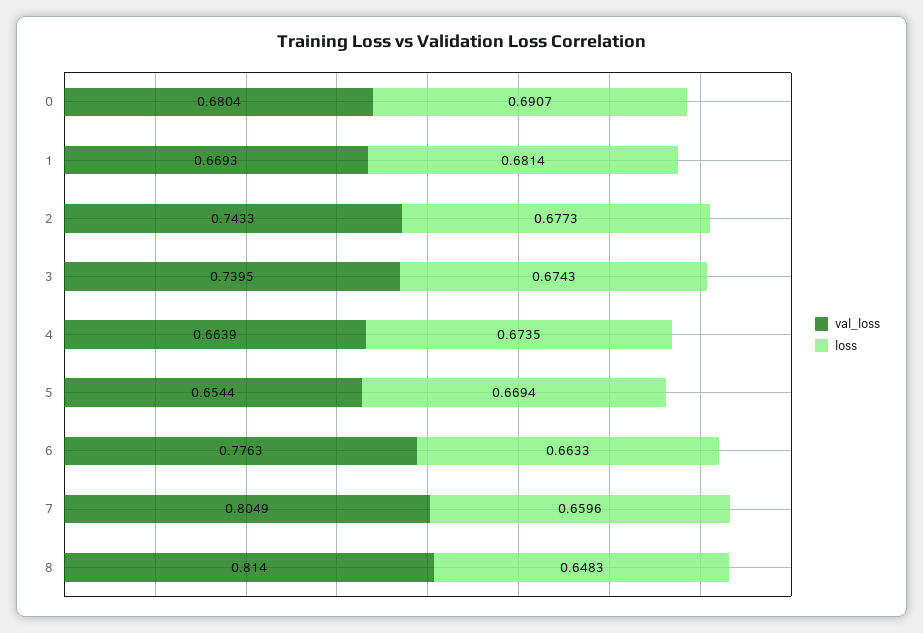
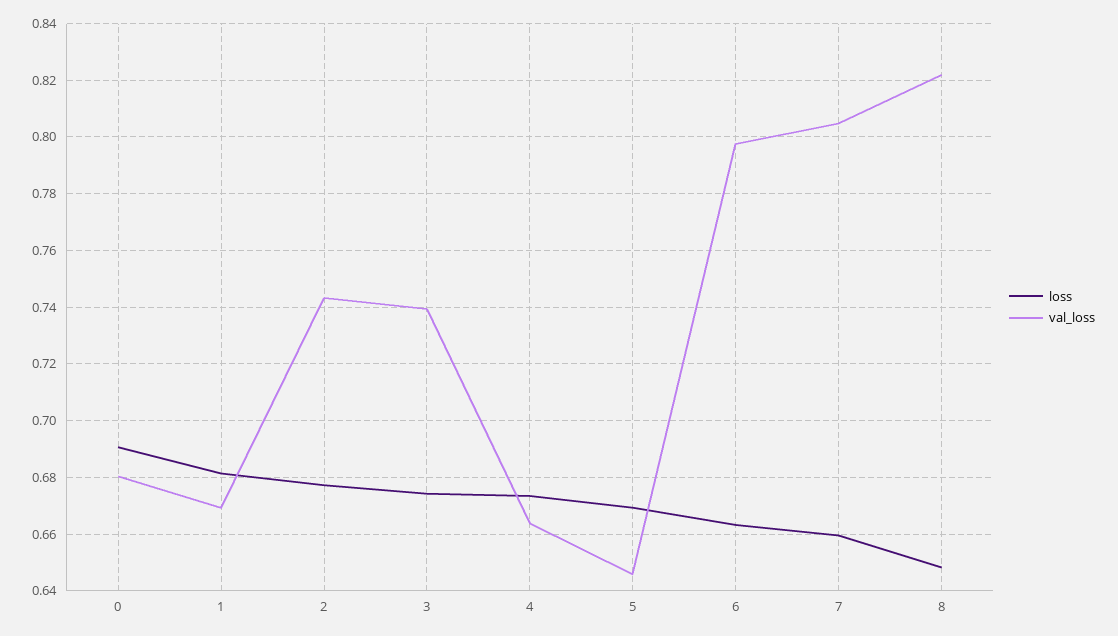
  {
    "val_loss": {
      "0": 0.6804,
      "1": 0.6693,
      "2": 0.7433,
      "3": 0.7395,
      "4": 0.6639,
-     "5": 0.6544,
+     "5": 0.645,
-     "6": 0.7763,
+     "6": 0.7975,
      "7": 0.8049,
-     "8": 0.814
+     "8": 0.8225
    },
    "loss": {
      "0": 0.6907,
      "1": 0.6814,
      "2": 0.6773,
      "3": 0.6743,
      "4": 0.6735,
      "5": 0.6694,
      "6": 0.6633,
      "7": 0.6596,
      "8": 0.6483
    }
  }

